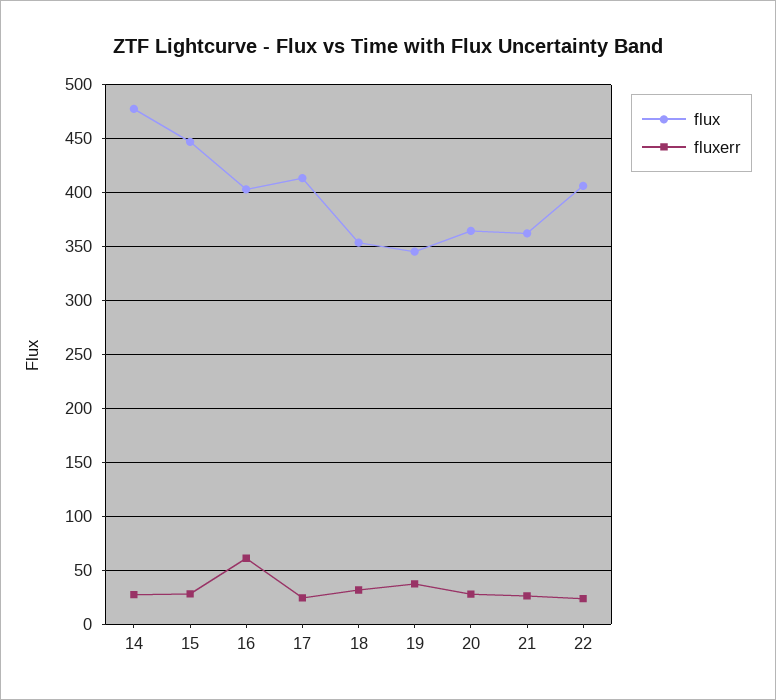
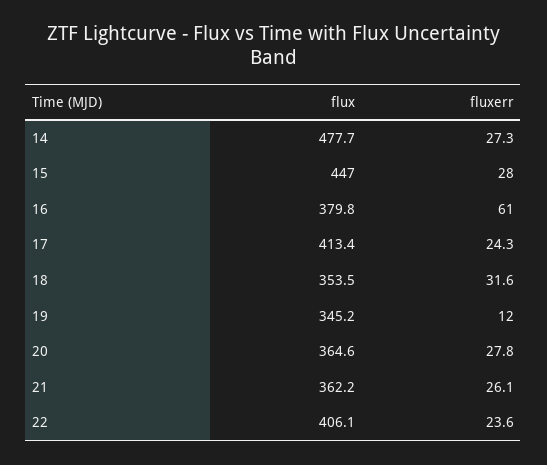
  {
    "flux": {
      "14": 477.7,
      "15": 447,
-     "16": 400,
+     "16": 379.8,
      "17": 413.4,
      "18": 353.5,
      "19": 345.2,
      "20": 364.6,
      "21": 362.2,
      "22": 406.1
    },
    "fluxerr": {
      "14": 27.3,
      "15": 28,
      "16": 61,
      "17": 24.3,
      "18": 31.6,
-     "19": 40,
+     "19": 12,
      "20": 27.8,
      "21": 26.1,
      "22": 23.6
    }
  }

